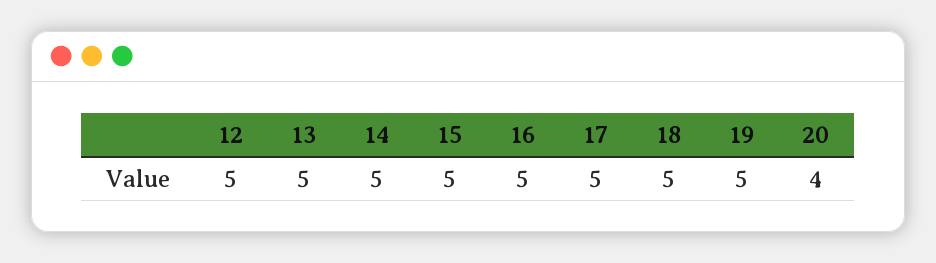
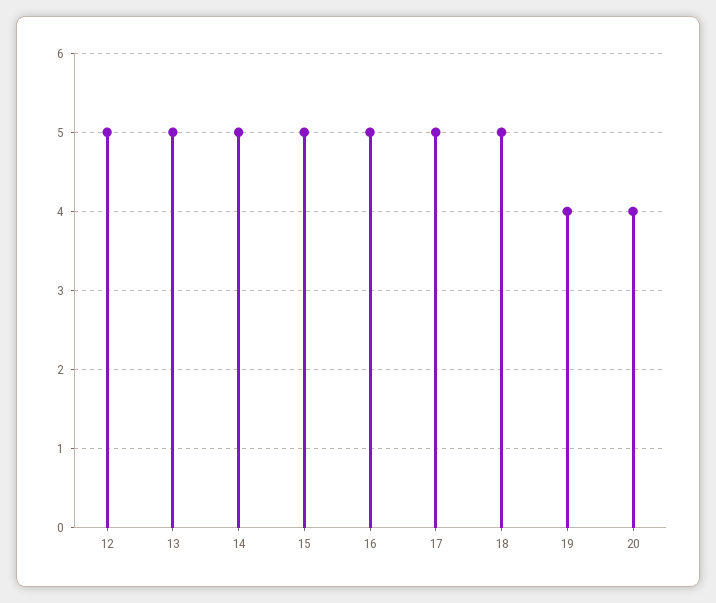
  {
    "12": 5,
    "13": 5,
    "14": 5,
    "15": 5,
    "16": 5,
    "17": 5,
    "18": 5,
-   "19": 5,
+   "19": 4,
    "20": 4
  }

